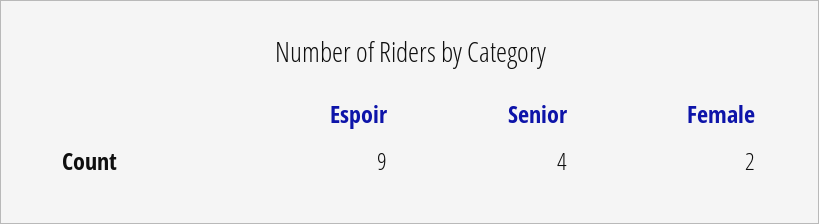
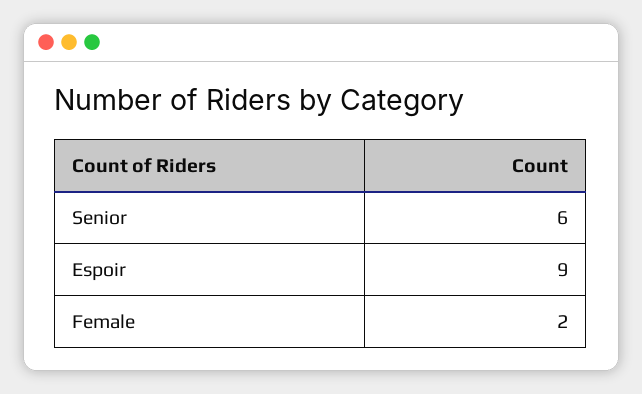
  {
    "Espoir": 9,
-   "Senior": 4,
+   "Senior": 6,
    "Female": 2
  }

